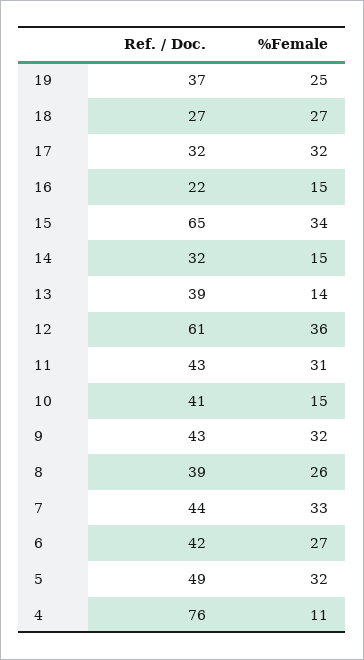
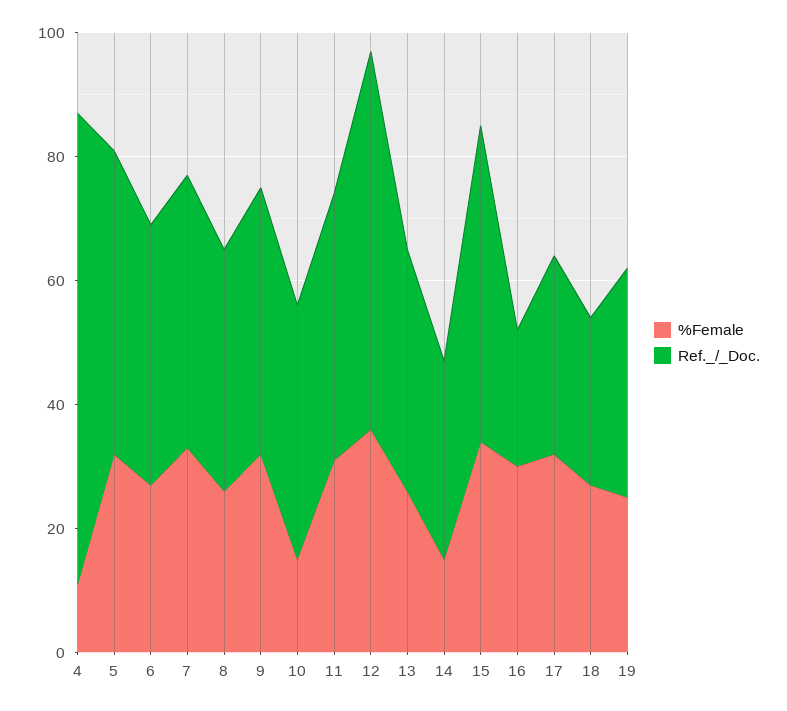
  {
    "Ref. / Doc.": {
      "19": 37,
      "18": 27,
      "17": 32,
      "16": 22,
-     "15": 65,
+     "15": 50,
      "14": 32,
      "13": 39,
      "12": 61,
      "11": 43,
      "10": 41,
      "9": 43,
      "8": 39,
      "7": 44,
      "6": 42,
      "5": 49,
      "4": 76
    },
    "%Female": {
      "19": 25,
      "18": 27,
      "17": 32,
-     "16": 15,
+     "16": 30,
      "15": 34,
      "14": 15,
-     "13": 14,
+     "13": 25,
      "12": 36,
      "11": 31,
      "10": 15,
      "9": 32,
      "8": 26,
      "7": 33,
      "6": 27,
      "5": 32,
      "4": 11
    }
  }

